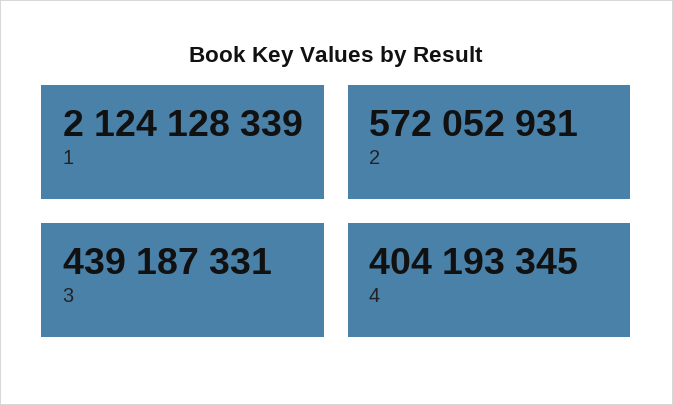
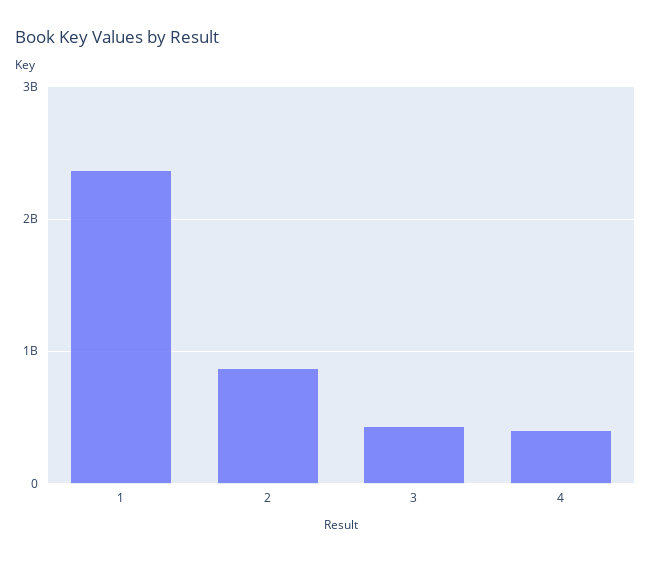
  {
-   "1": 2124128339,
+   "1": 2400000000,
-   "2": 572052931,
+   "2": 900000000,
    "3": 439187331,
    "4": 404193345
  }

